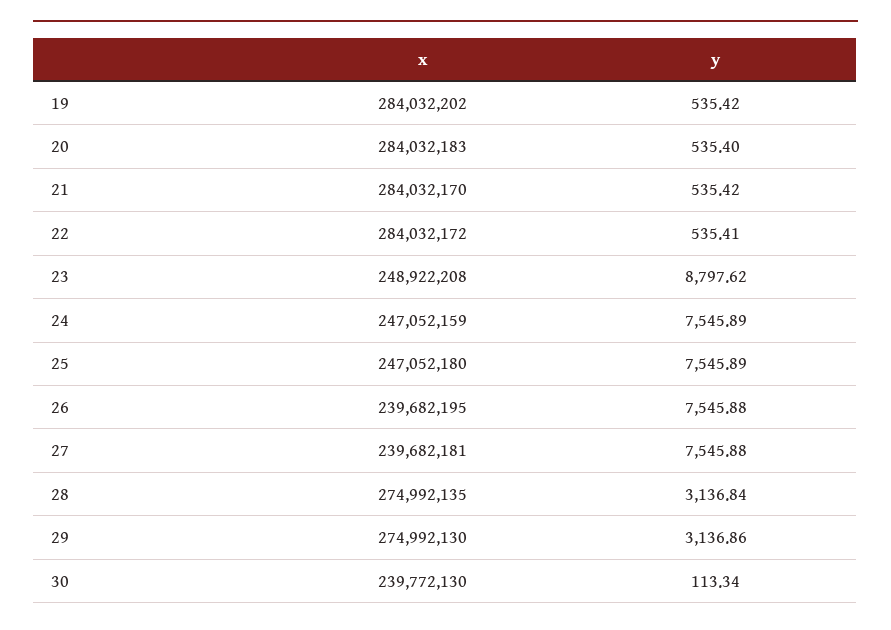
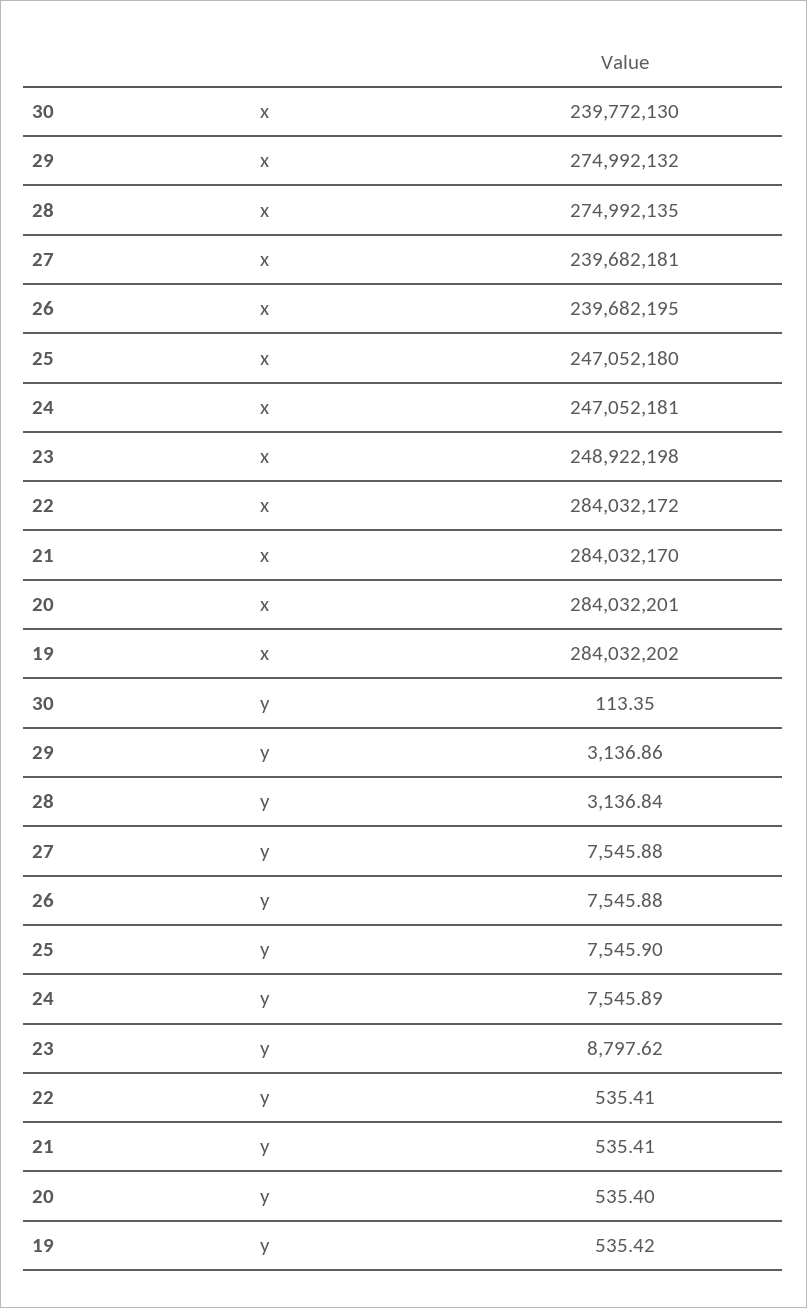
  {
    "x": {
      "19": 284032202,
-     "20": 284032183,
+     "20": 284032201,
      "21": 284032170,
      "22": 284032172,
-     "23": 248922208,
+     "23": 248922198,
-     "24": 247052159,
+     "24": 247052181,
      "25": 247052180,
      "26": 239682195,
      "27": 239682181,
      "28": 274992135,
-     "29": 274992130,
+     "29": 274992132,
      "30": 239772130
    },
    "y": {
      "19": 535.42,
      "20": 535.4,
-     "21": 535.42,
+     "21": 535.41,
      "22": 535.41,
      "23": 8797.62,
      "24": 7545.89,
-     "25": 7545.89,
+     "25": 7545.9,
      "26": 7545.88,
      "27": 7545.88,
      "28": 3136.84,
      "29": 3136.86,
-     "30": 113.34
+     "30": 113.35
    }
  }

